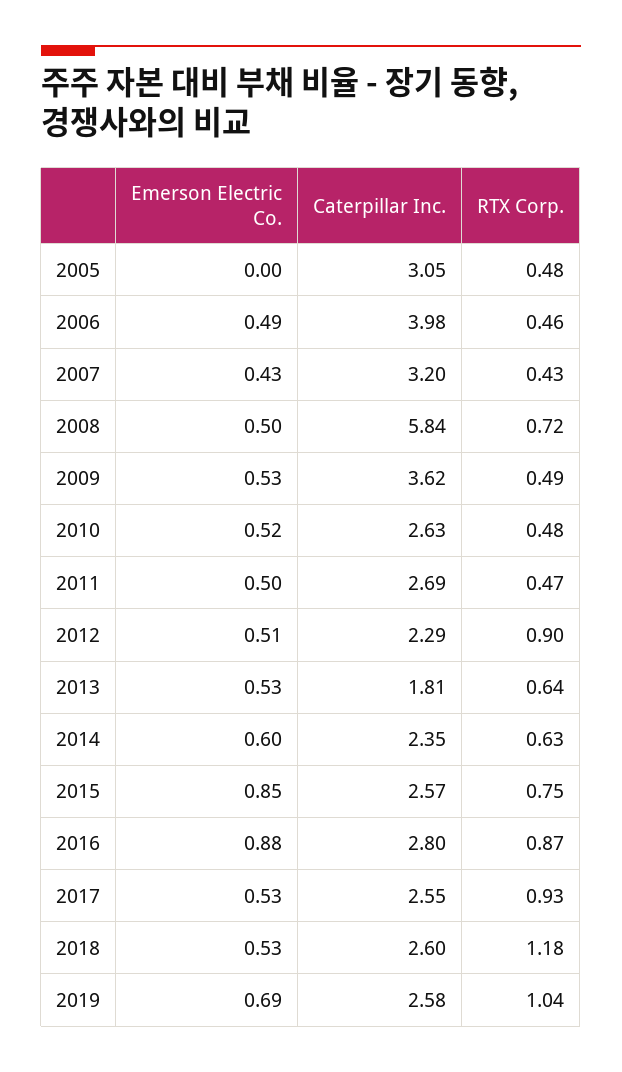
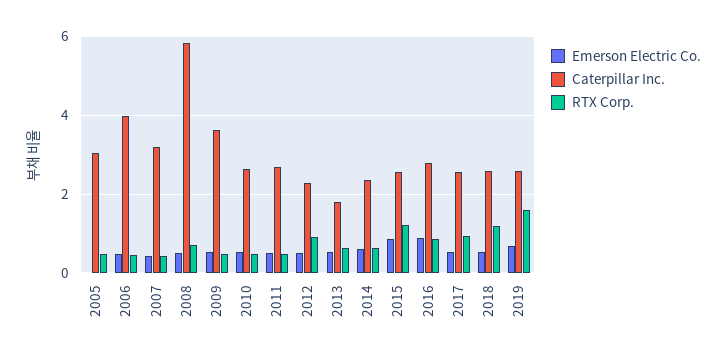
  {
    "Emerson Electric Co.": {
      "2005": 0,
      "2006": 0.49,
      "2007": 0.43,
      "2008": 0.5,
      "2009": 0.53,
      "2010": 0.52,
      "2011": 0.5,
      "2012": 0.51,
      "2013": 0.53,
      "2014": 0.6,
      "2015": 0.85,
      "2016": 0.88,
      "2017": 0.53,
      "2018": 0.53,
      "2019": 0.69
    },
    "Caterpillar Inc.": {
      "2005": 3.05,
      "2006": 3.98,
      "2007": 3.2,
      "2008": 5.84,
      "2009": 3.62,
      "2010": 2.63,
      "2011": 2.69,
      "2012": 2.29,
      "2013": 1.81,
      "2014": 2.35,
      "2015": 2.57,
      "2016": 2.8,
      "2017": 2.55,
      "2018": 2.6,
      "2019": 2.58
    },
    "RTX Corp.": {
      "2005": 0.48,
      "2006": 0.46,
      "2007": 0.43,
      "2008": 0.72,
      "2009": 0.49,
      "2010": 0.48,
      "2011": 0.47,
      "2012": 0.9,
      "2013": 0.64,
      "2014": 0.63,
-     "2015": 0.75,
+     "2015": 1.2,
      "2016": 0.87,
      "2017": 0.93,
      "2018": 1.18,
-     "2019": 1.04
+     "2019": 1.6
    }
  }

